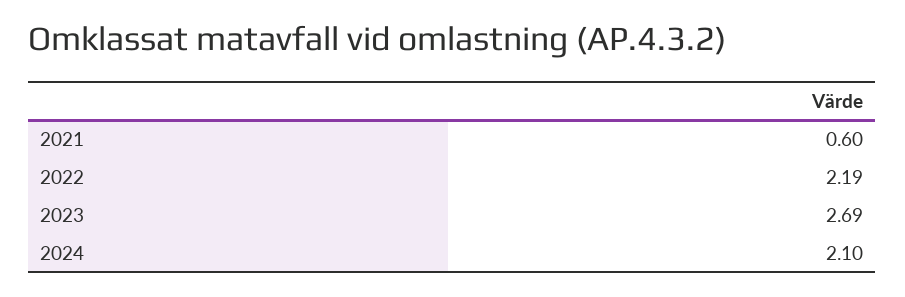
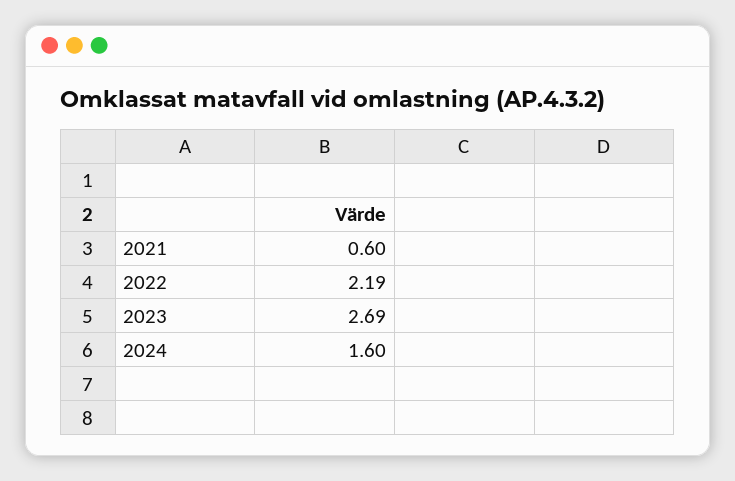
  {
    "2021": 0.6,
    "2022": 2.19,
    "2023": 2.69,
-   "2024": 2.1
+   "2024": 1.6
  }

